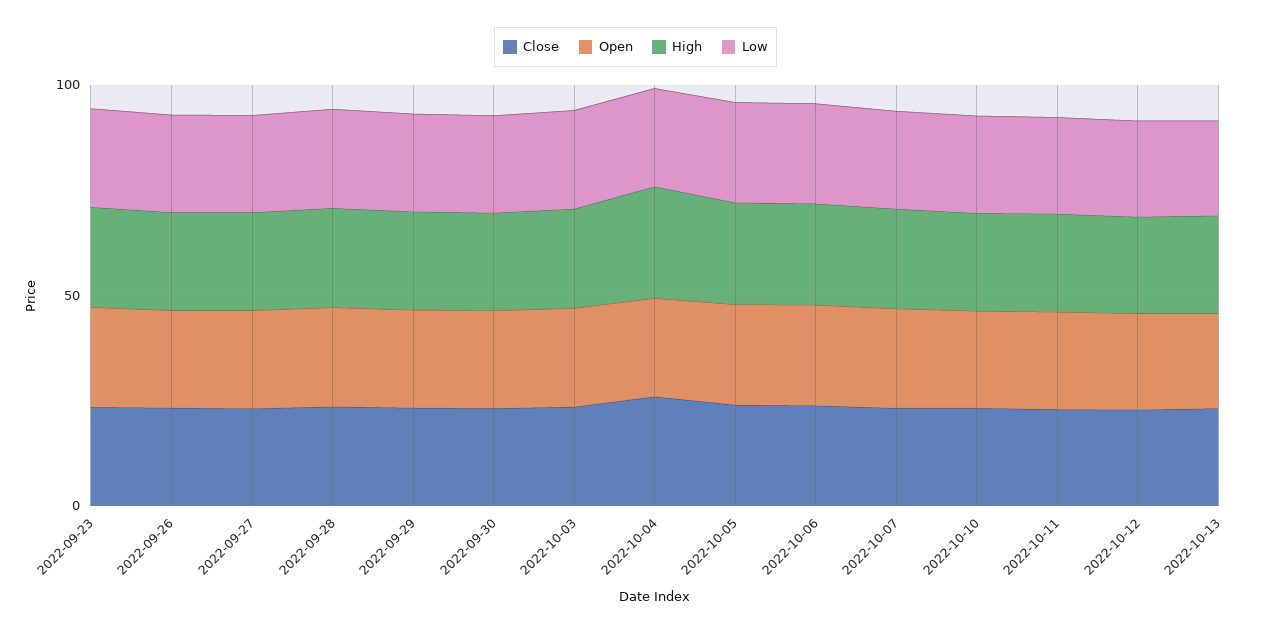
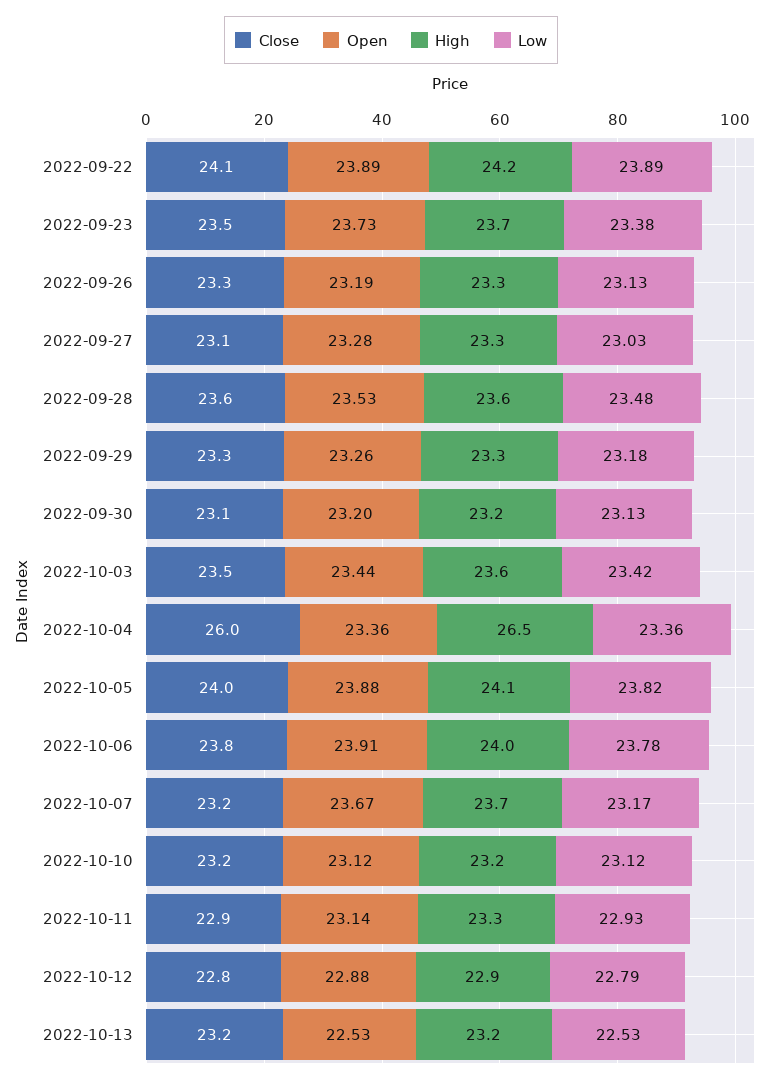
  {
    "Close": {
      "2022-09-23": 23.5,
      "2022-09-26": 23.3,
      "2022-09-27": 23.1,
      "2022-09-28": 23.6,
      "2022-09-29": 23.3,
      "2022-09-30": 23.1,
      "2022-10-03": 23.5,
      "2022-10-04": 26,
      "2022-10-05": 24,
      "2022-10-06": 23.8,
      "2022-10-07": 23.2,
      "2022-10-10": 23.2,
      "2022-10-11": 22.9,
      "2022-10-12": 22.8,
-     "2022-10-13": 23.2
+     "2022-10-13": 23.2,
+     "2022-09-22": 24.1
    },
    "Open": {
      "2022-09-23": 23.73,
      "2022-09-26": 23.19,
      "2022-09-27": 23.28,
      "2022-09-28": 23.53,
      "2022-09-29": 23.26,
      "2022-09-30": 23.2,
      "2022-10-03": 23.44,
      "2022-10-04": 23.36,
      "2022-10-05": 23.88,
      "2022-10-06": 23.91,
      "2022-10-07": 23.67,
      "2022-10-10": 23.12,
      "2022-10-11": 23.14,
      "2022-10-12": 22.88,
-     "2022-10-13": 22.53
+     "2022-10-13": 22.53,
+     "2022-09-22": 23.89
    },
    "High": {
      "2022-09-23": 23.7,
      "2022-09-26": 23.3,
      "2022-09-27": 23.3,
      "2022-09-28": 23.6,
      "2022-09-29": 23.3,
      "2022-09-30": 23.2,
      "2022-10-03": 23.6,
      "2022-10-04": 26.5,
      "2022-10-05": 24.1,
      "2022-10-06": 24,
      "2022-10-07": 23.7,
      "2022-10-10": 23.2,
      "2022-10-11": 23.3,
      "2022-10-12": 22.9,
-     "2022-10-13": 23.2
+     "2022-10-13": 23.2,
+     "2022-09-22": 24.2
    },
    "Low": {
      "2022-09-23": 23.38,
      "2022-09-26": 23.13,
      "2022-09-27": 23.03,
      "2022-09-28": 23.48,
      "2022-09-29": 23.18,
      "2022-09-30": 23.13,
      "2022-10-03": 23.42,
      "2022-10-04": 23.36,
      "2022-10-05": 23.82,
      "2022-10-06": 23.78,
      "2022-10-07": 23.17,
      "2022-10-10": 23.12,
      "2022-10-11": 22.93,
      "2022-10-12": 22.79,
-     "2022-10-13": 22.53
+     "2022-10-13": 22.53,
+     "2022-09-22": 23.89
    }
  }

